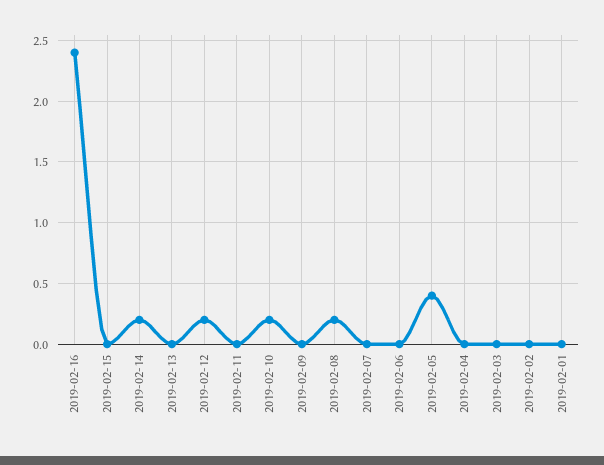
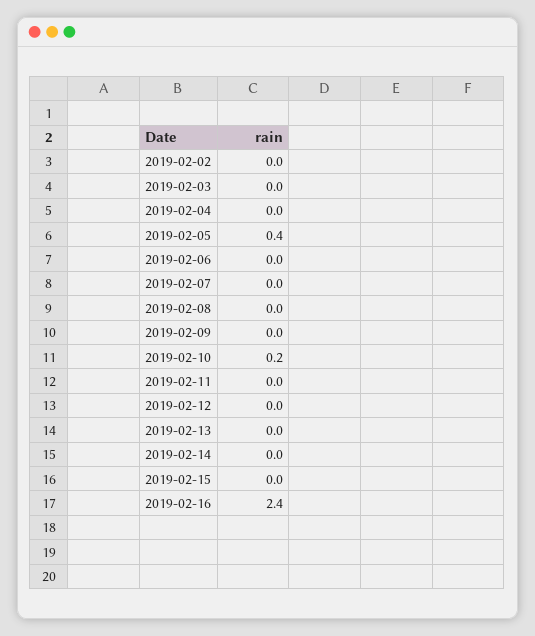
  {
    "2019-02-16": 2.4,
    "2019-02-15": 0,
-   "2019-02-14": 0.2,
+   "2019-02-14": 0,
    "2019-02-13": 0,
-   "2019-02-12": 0.2,
+   "2019-02-12": 0,
    "2019-02-11": 0,
    "2019-02-10": 0.2,
    "2019-02-09": 0,
-   "2019-02-08": 0.2,
+   "2019-02-08": 0,
    "2019-02-07": 0,
    "2019-02-06": 0,
    "2019-02-05": 0.4,
    "2019-02-04": 0,
    "2019-02-03": 0,
-   "2019-02-02": 0,
+   "2019-02-02": 0
-   "2019-02-01": 0
  }

